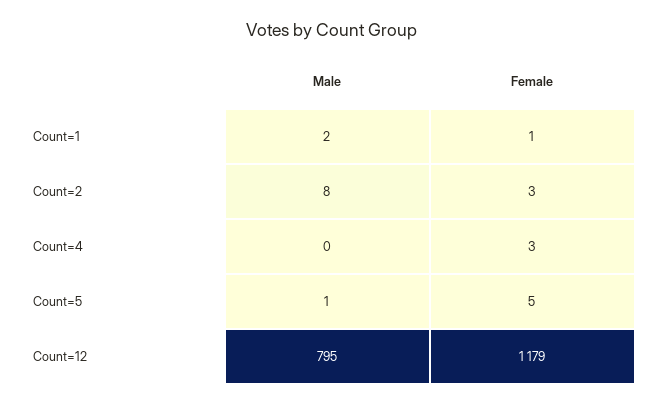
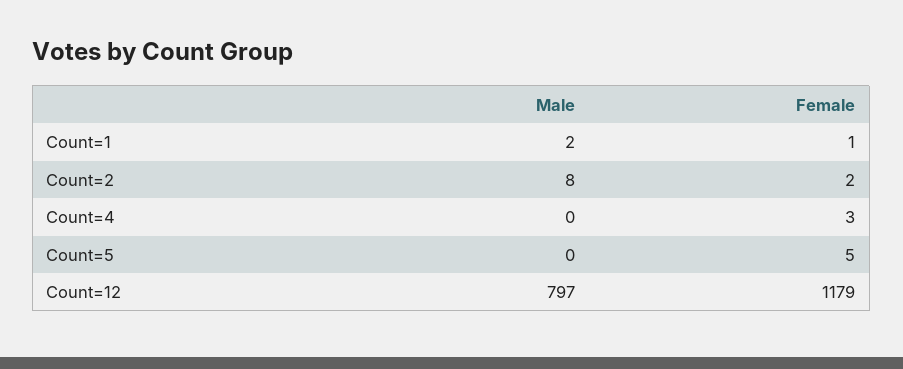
  {
    "Male": {
      "Count=1": 2,
      "Count=2": 8,
      "Count=4": 0,
-     "Count=5": 1,
+     "Count=5": 0,
-     "Count=12": 795
+     "Count=12": 797
    },
    "Female": {
      "Count=1": 1,
-     "Count=2": 3,
+     "Count=2": 2,
      "Count=4": 3,
      "Count=5": 5,
      "Count=12": 1179
    }
  }

